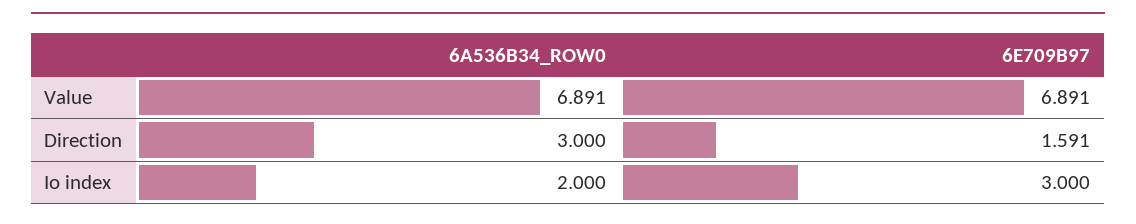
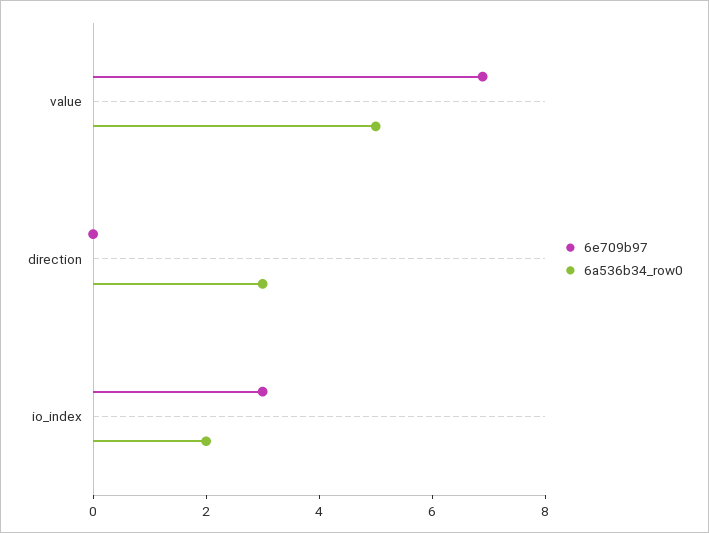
  {
    "6A536B34_ROW0": {
-     "Value": 6.891,
+     "Value": 5,
      "Direction": 3,
      "Io index": 2
    },
    "6E709B97": {
      "Value": 6.891,
-     "Direction": 1.591,
+     "Direction": 0,
      "Io index": 3
    }
  }

